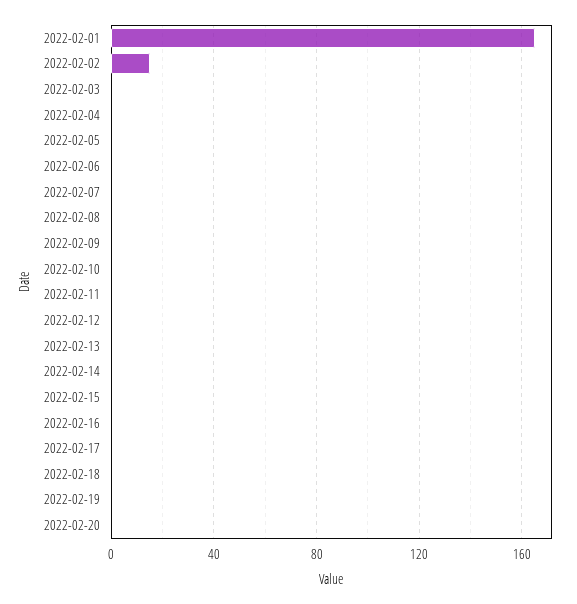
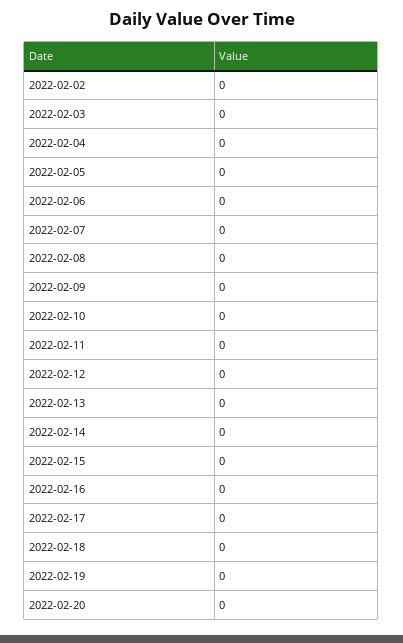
  {
-   "2022-02-01": 165,
-   "2022-02-02": 15,
+   "2022-02-02": 0,
    "2022-02-03": 0,
    "2022-02-04": 0,
    "2022-02-05": 0,
    "2022-02-06": 0,
    "2022-02-07": 0,
    "2022-02-08": 0,
    "2022-02-09": 0,
    "2022-02-10": 0,
    "2022-02-11": 0,
    "2022-02-12": 0,
    "2022-02-13": 0,
    "2022-02-14": 0,
    "2022-02-15": 0,
    "2022-02-16": 0,
    "2022-02-17": 0,
    "2022-02-18": 0,
    "2022-02-19": 0,
    "2022-02-20": 0
  }

